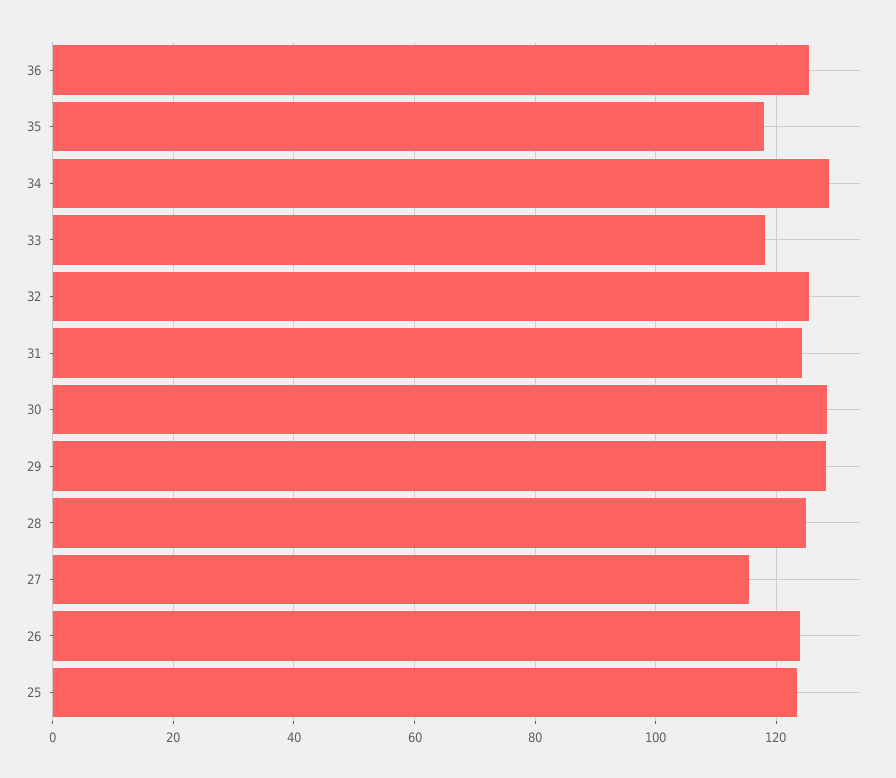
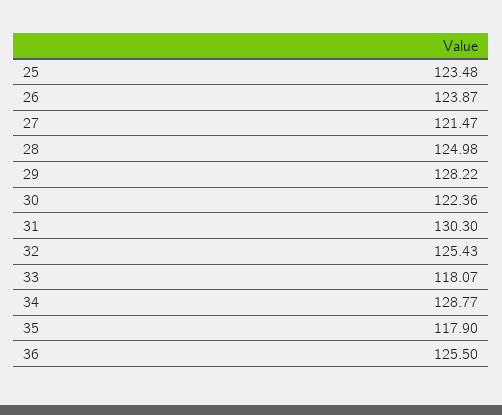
  {
    "36": 125.5,
    "35": 117.9,
    "34": 128.77,
    "33": 118.07,
    "32": 125.43,
-   "31": 124,
+   "31": 130.3,
-   "30": 128,
+   "30": 122.36,
    "29": 128.22,
    "28": 124.98,
-   "27": 116,
+   "27": 121.47,
    "26": 123.87,
    "25": 123.48
  }

